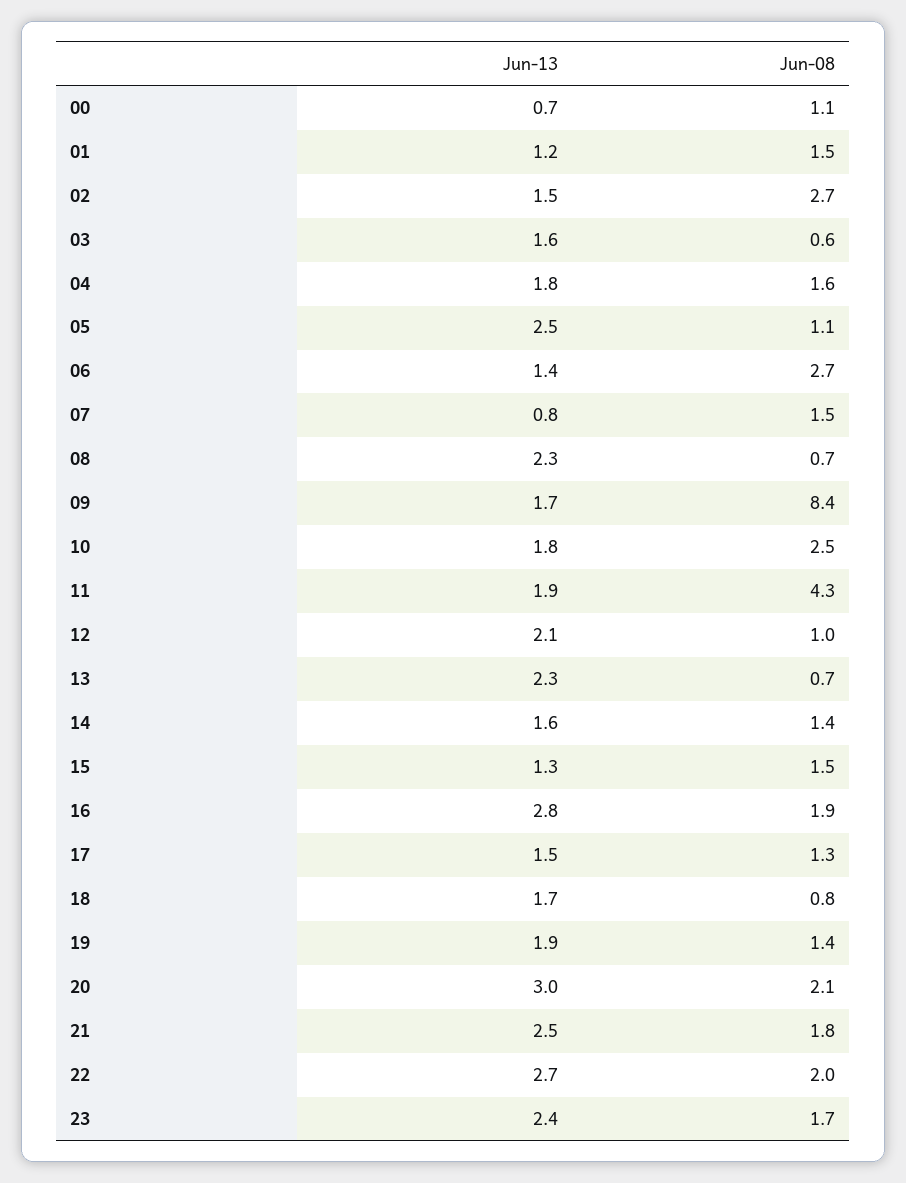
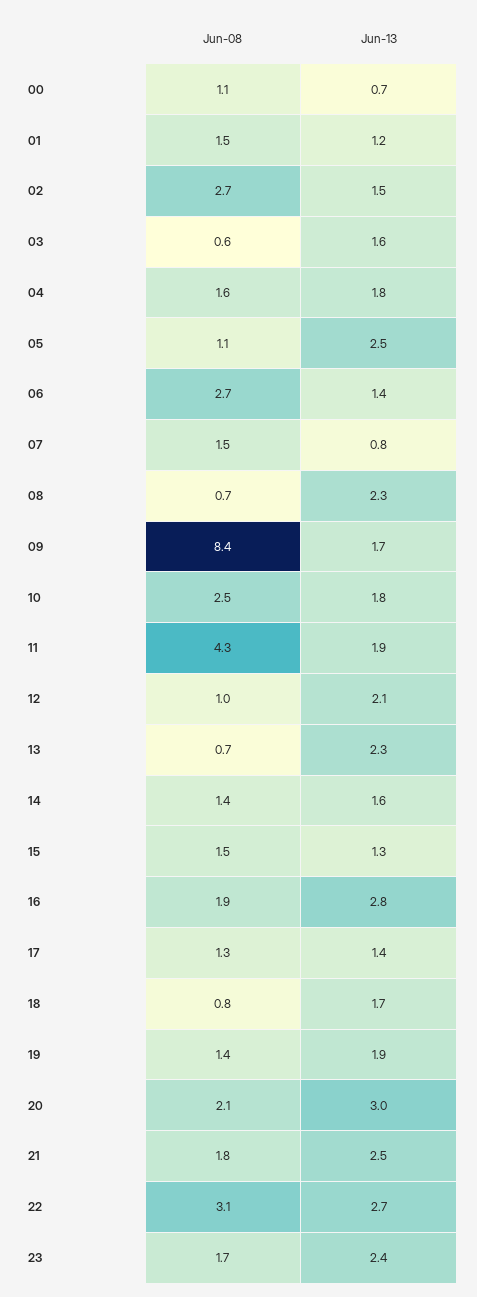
  {
    "Jun-13": {
      "00": 0.7,
      "01": 1.2,
      "02": 1.5,
      "03": 1.6,
      "04": 1.8,
      "05": 2.5,
      "06": 1.4,
      "07": 0.8,
      "08": 2.3,
      "09": 1.7,
      "10": 1.8,
      "11": 1.9,
      "12": 2.1,
      "13": 2.3,
      "14": 1.6,
      "15": 1.3,
      "16": 2.8,
-     "17": 1.5,
+     "17": 1.4,
      "18": 1.7,
      "19": 1.9,
      "20": 3,
      "21": 2.5,
      "22": 2.7,
      "23": 2.4
    },
    "Jun-08": {
      "00": 1.1,
      "01": 1.5,
      "02": 2.7,
      "03": 0.6,
      "04": 1.6,
      "05": 1.1,
      "06": 2.7,
      "07": 1.5,
      "08": 0.7,
      "09": 8.4,
      "10": 2.5,
      "11": 4.3,
      "12": 1,
      "13": 0.7,
      "14": 1.4,
      "15": 1.5,
      "16": 1.9,
      "17": 1.3,
      "18": 0.8,
      "19": 1.4,
      "20": 2.1,
      "21": 1.8,
-     "22": 2,
+     "22": 3.1,
      "23": 1.7
    }
  }

